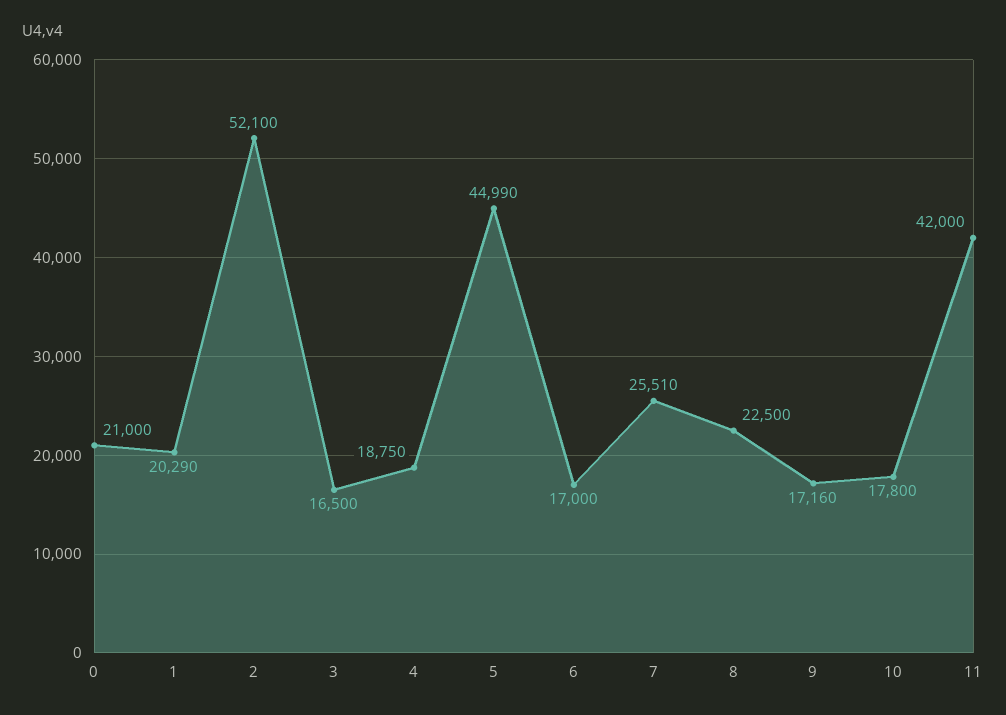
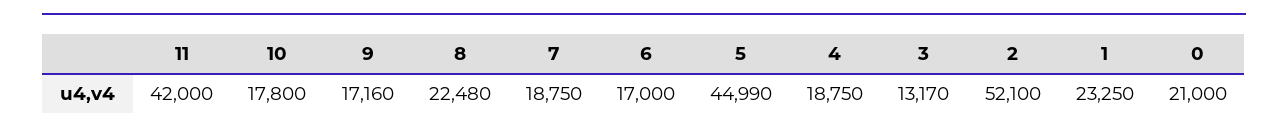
  {
    "0": 21000,
-   "1": 20290,
+   "1": 23250,
    "2": 52100,
-   "3": 16500,
+   "3": 13170,
    "4": 18750,
    "5": 44990,
    "6": 17000,
-   "7": 25510,
+   "7": 18750,
-   "8": 22500,
+   "8": 22480,
    "9": 17160,
    "10": 17800,
    "11": 42000
  }

